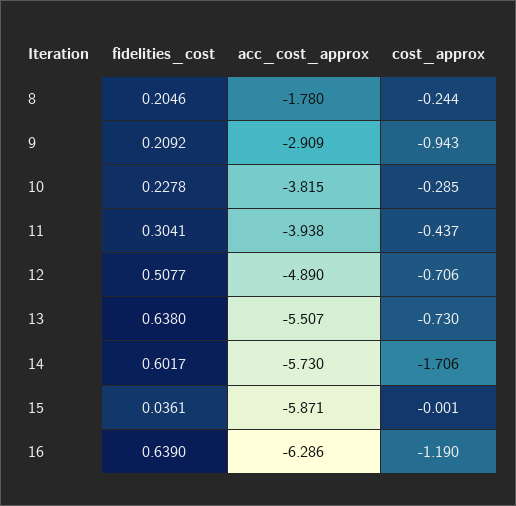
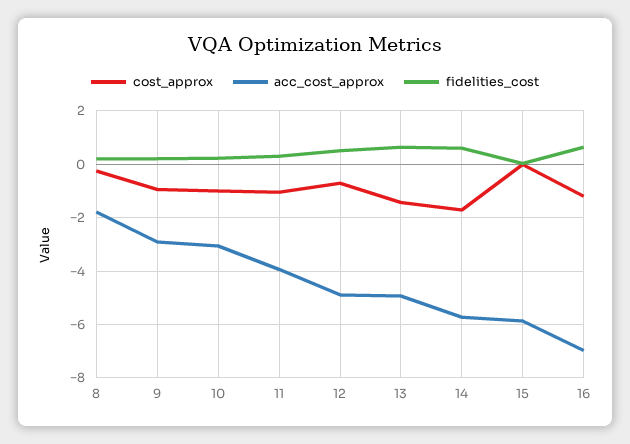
  {
    "fidelities_cost": {
      "8": 0.2046,
      "9": 0.2092,
      "10": 0.2278,
      "11": 0.3041,
      "12": 0.5077,
      "13": 0.638,
      "14": 0.6017,
      "15": 0.0361,
      "16": 0.639
    },
    "acc_cost_approx": {
      "8": -1.78,
      "9": -2.909,
-     "10": -3.815,
+     "10": -3,
      "11": -3.938,
      "12": -4.89,
-     "13": -5.507,
+     "13": -5,
      "14": -5.73,
      "15": -5.871,
-     "16": -6.286
+     "16": -7
    },
    "cost_approx": {
      "8": -0.244,
      "9": -0.943,
-     "10": -0.285,
+     "10": -1,
-     "11": -0.437,
+     "11": -1,
      "12": -0.706,
-     "13": -0.73,
+     "13": -1.5,
      "14": -1.706,
      "15": -0.001,
      "16": -1.19
    }
  }

